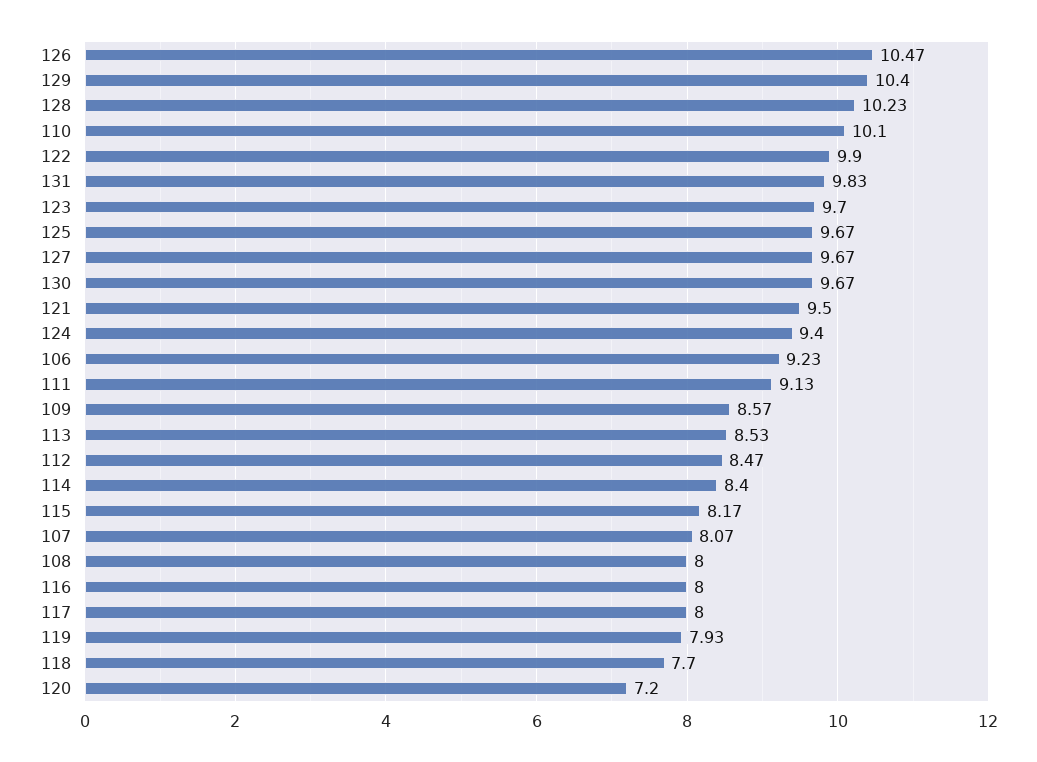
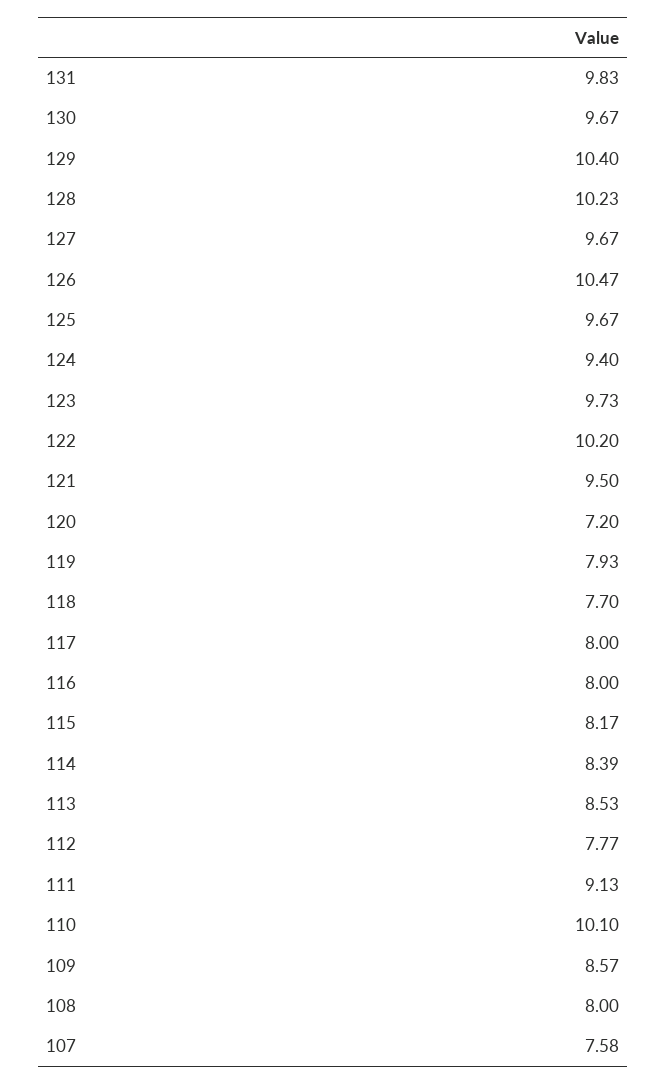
  {
    "126": 10.47,
    "129": 10.4,
    "128": 10.23,
    "110": 10.1,
-   "122": 9.9,
+   "122": 10.2,
    "131": 9.83,
-   "123": 9.7,
+   "123": 9.73,
    "125": 9.67,
    "127": 9.67,
    "130": 9.67,
    "121": 9.5,
    "124": 9.4,
-   "106": 9.23,
    "111": 9.13,
    "109": 8.57,
    "113": 8.53,
-   "112": 8.47,
+   "112": 7.77,
-   "114": 8.4,
+   "114": 8.39,
    "115": 8.17,
-   "107": 8.07,
+   "107": 7.58,
    "108": 8,
    "116": 8,
    "117": 8,
    "119": 7.93,
    "118": 7.7,
    "120": 7.2
  }

